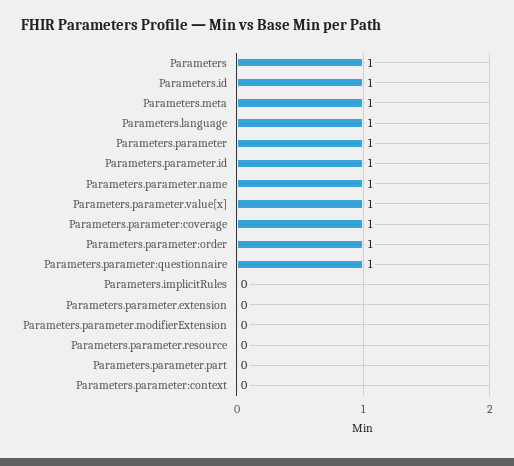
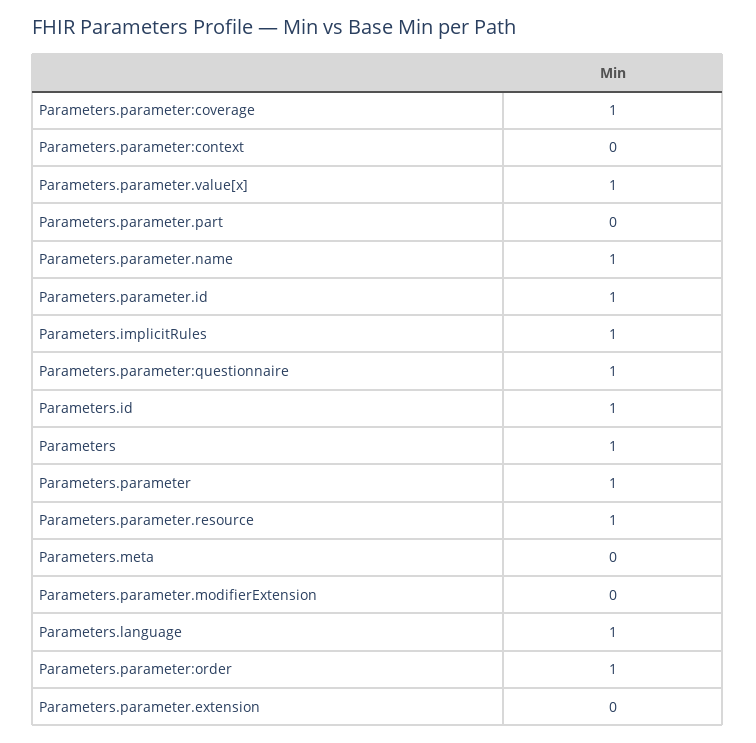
  {
    "Parameters": 1,
    "Parameters.id": 1,
-   "Parameters.meta": 1,
+   "Parameters.meta": 0,
    "Parameters.language": 1,
    "Parameters.parameter": 1,
    "Parameters.parameter.id": 1,
    "Parameters.parameter.name": 1,
    "Parameters.parameter.value[x]": 1,
    "Parameters.parameter:coverage": 1,
    "Parameters.parameter:order": 1,
    "Parameters.parameter:questionnaire": 1,
-   "Parameters.implicitRules": 0,
+   "Parameters.implicitRules": 1,
    "Parameters.parameter.extension": 0,
    "Parameters.parameter.modifierExtension": 0,
-   "Parameters.parameter.resource": 0,
+   "Parameters.parameter.resource": 1,
    "Parameters.parameter.part": 0,
    "Parameters.parameter:context": 0
  }

